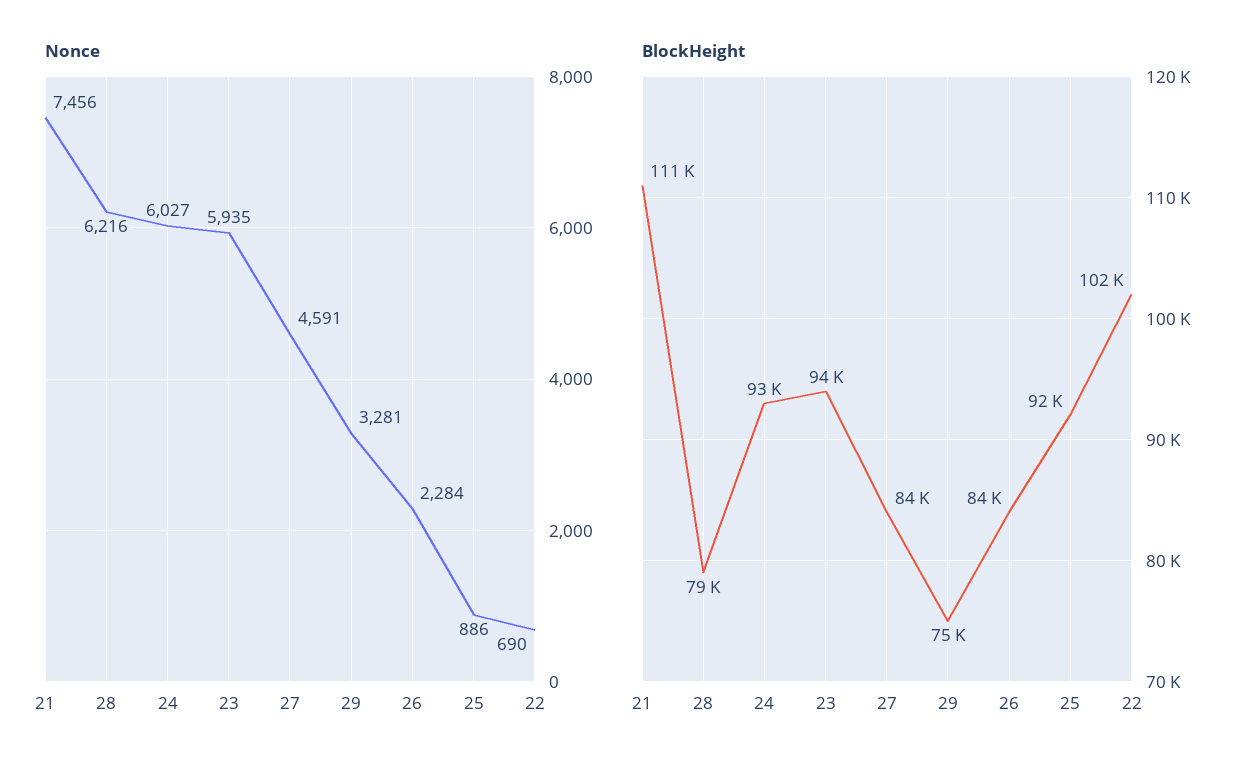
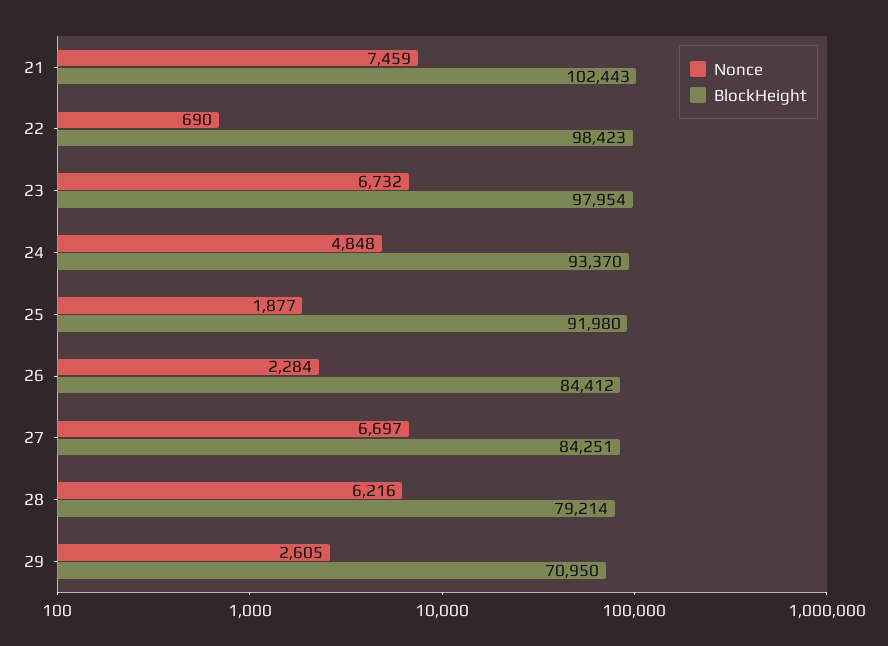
  {
    "Nonce": {
-     "21": 7456,
+     "21": 7459,
      "28": 6216,
-     "24": 6027,
+     "24": 4848,
-     "23": 5935,
+     "23": 6732,
-     "27": 4591,
+     "27": 6697,
-     "29": 3281,
+     "29": 2605,
      "26": 2284,
-     "25": 886,
+     "25": 1877,
      "22": 690
    },
    "BlockHeight": {
-     "21": 111000,
+     "21": 102443,
      "28": 79214,
      "24": 93370,
-     "23": 94000,
+     "23": 97954,
      "27": 84251,
-     "29": 75000,
+     "29": 70950,
      "26": 84412,
      "25": 91980,
-     "22": 102000
+     "22": 98423
    }
  }

